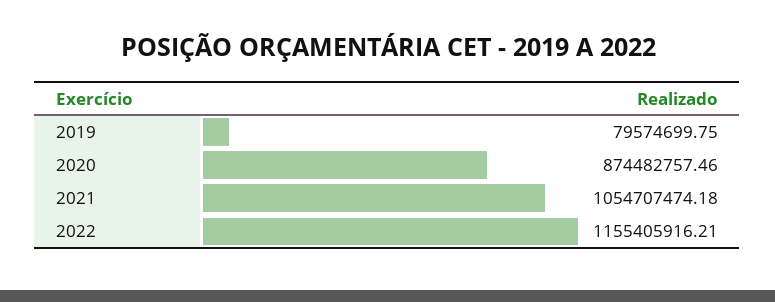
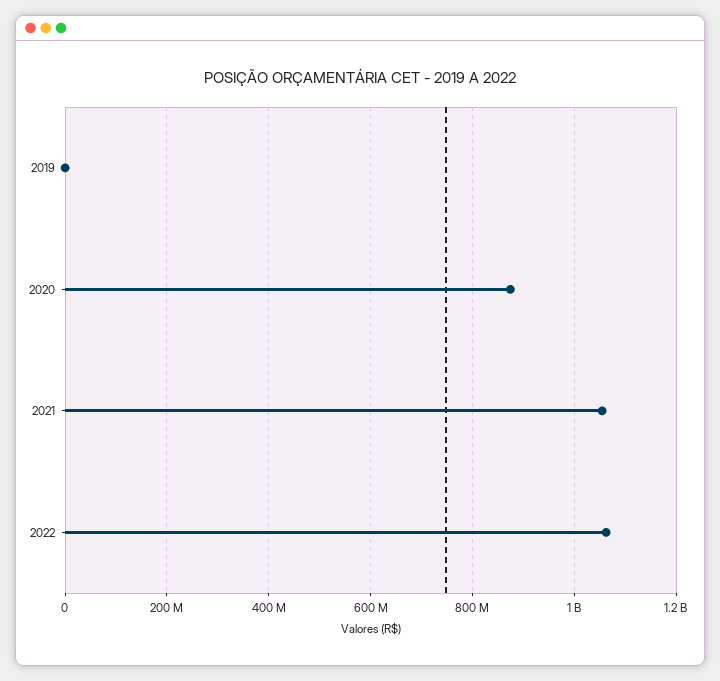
  {
-   "2019": 79574699.75,
+   "2019": 0,
    "2020": 874482757.46,
    "2021": 1054707474.18,
-   "2022": 1155405916.21
+   "2022": 1060000000
  }

